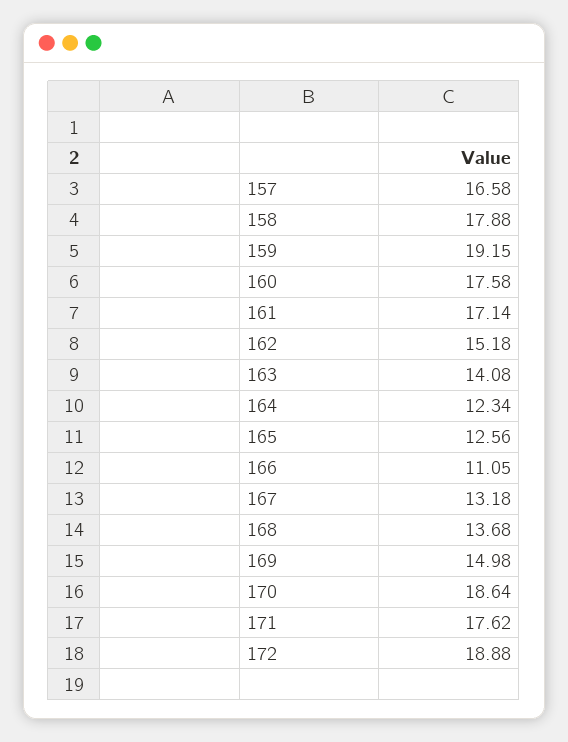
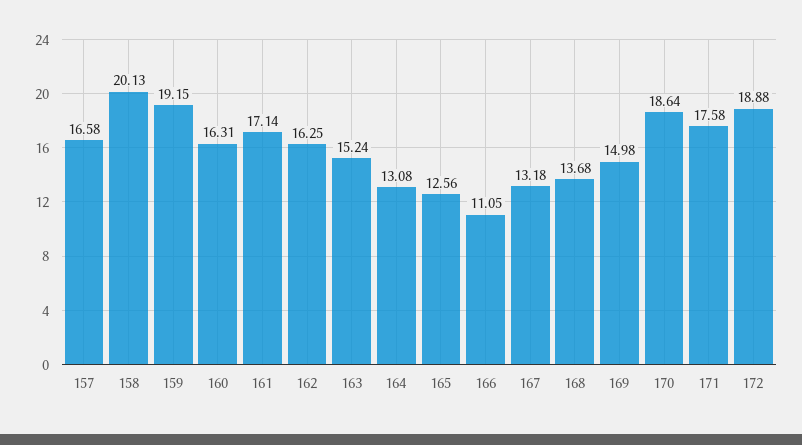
  {
    "157": 16.58,
-   "158": 17.88,
+   "158": 20.13,
    "159": 19.15,
-   "160": 17.58,
+   "160": 16.31,
    "161": 17.14,
-   "162": 15.18,
+   "162": 16.25,
-   "163": 14.08,
+   "163": 15.24,
-   "164": 12.34,
+   "164": 13.08,
    "165": 12.56,
    "166": 11.05,
    "167": 13.18,
    "168": 13.68,
    "169": 14.98,
    "170": 18.64,
-   "171": 17.62,
+   "171": 17.58,
    "172": 18.88
  }

